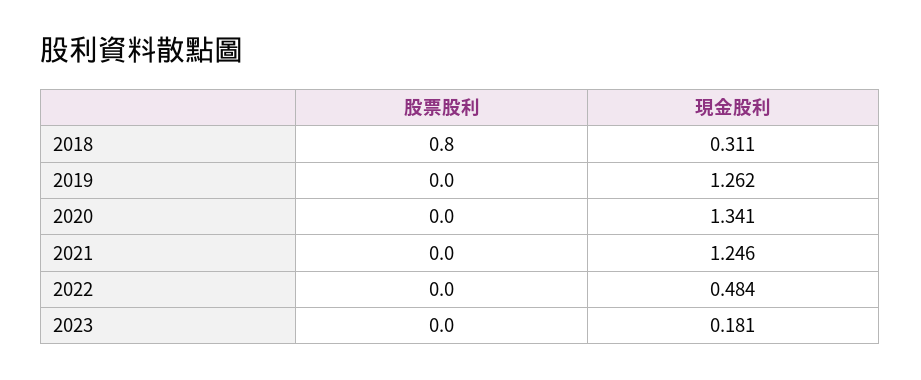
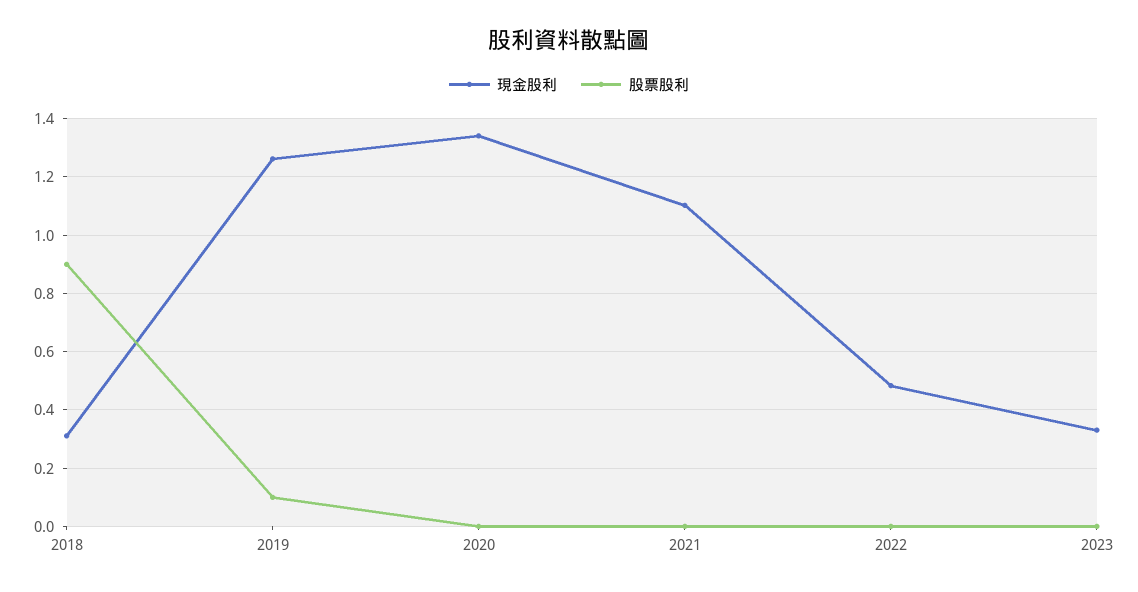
  {
    "股票股利": {
-     "2018": 0.8,
+     "2018": 0.9,
-     "2019": 0,
+     "2019": 0.1,
      "2020": 0,
      "2021": 0,
      "2022": 0,
      "2023": 0
    },
    "現金股利": {
      "2018": 0.311,
      "2019": 1.262,
      "2020": 1.341,
-     "2021": 1.246,
+     "2021": 1.1,
      "2022": 0.484,
-     "2023": 0.181
+     "2023": 0.325
    }
  }

